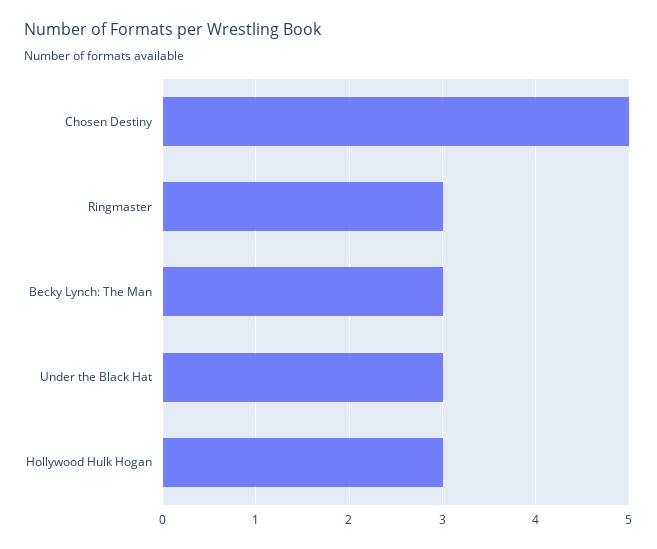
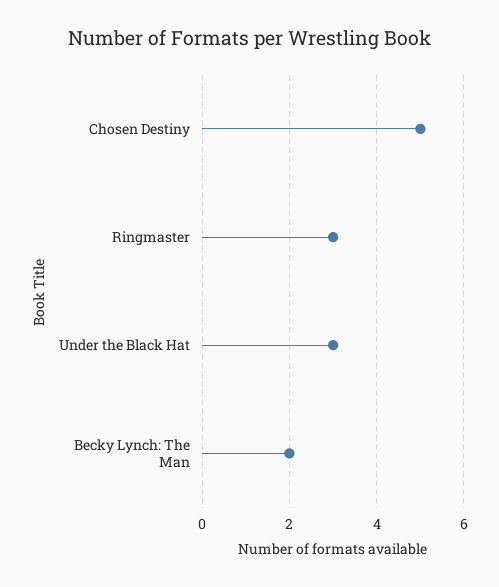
  {
    "Chosen Destiny": 5,
    "Ringmaster": 3,
-   "Becky Lynch: The Man": 3,
+   "Becky Lynch: The Man": 2,
-   "Under the Black Hat": 3,
+   "Under the Black Hat": 3
-   "Hollywood Hulk Hogan": 3
  }

